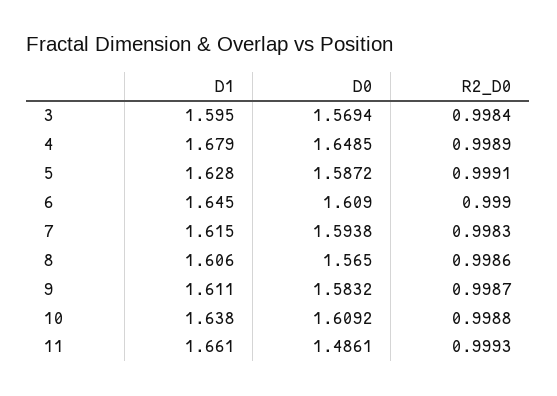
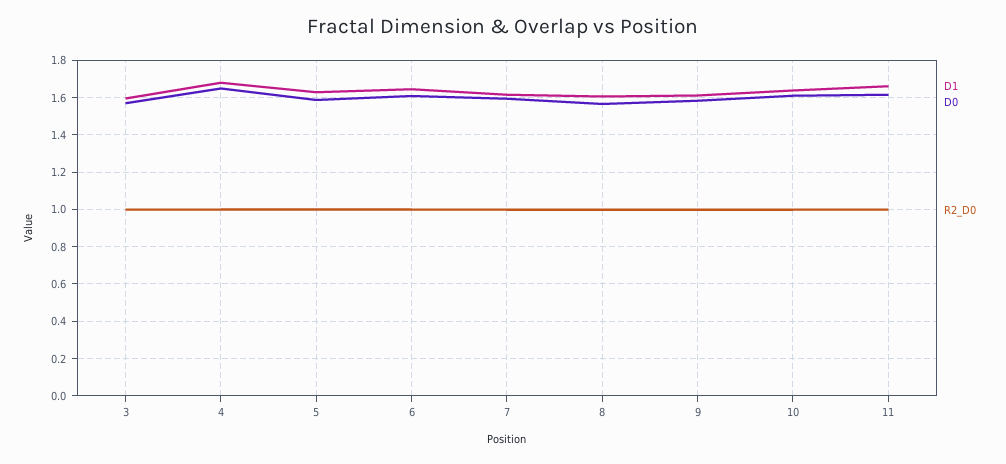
  {
    "D1": {
      "3": 1.595,
      "4": 1.679,
      "5": 1.628,
      "6": 1.645,
      "7": 1.615,
      "8": 1.606,
      "9": 1.611,
      "10": 1.638,
      "11": 1.661
    },
    "D0": {
      "3": 1.5694,
      "4": 1.6485,
      "5": 1.5872,
      "6": 1.609,
      "7": 1.5938,
      "8": 1.565,
      "9": 1.5832,
      "10": 1.6092,
-     "11": 1.4861
+     "11": 1.6
    },
    "R2_D0": {
      "3": 0.9984,
      "4": 0.9989,
      "5": 0.9991,
      "6": 0.999,
      "7": 0.9983,
      "8": 0.9986,
      "9": 0.9987,
      "10": 0.9988,
      "11": 0.9993
    }
  }

